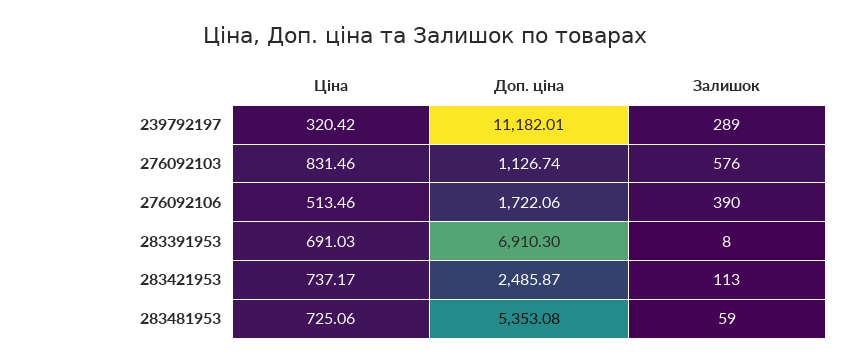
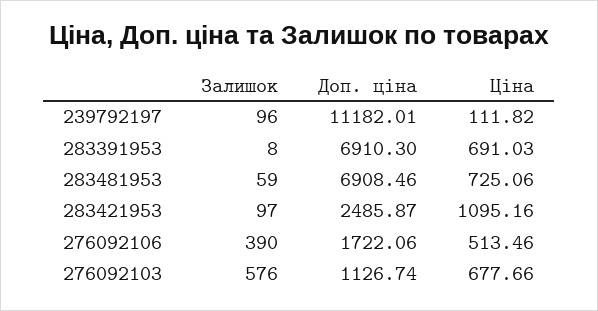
  {
    "Ціна": {
-     "239792197": 320.42,
+     "239792197": 111.82,
-     "276092103": 831.46,
+     "276092103": 677.66,
      "276092106": 513.46,
      "283391953": 691.03,
-     "283421953": 737.17,
+     "283421953": 1095.16,
      "283481953": 725.06
    },
    "Доп. ціна": {
      "239792197": 11182.01,
      "276092103": 1126.74,
      "276092106": 1722.06,
      "283391953": 6910.3,
      "283421953": 2485.87,
-     "283481953": 5353.08
+     "283481953": 6908.46
    },
    "Залишок": {
-     "239792197": 289,
+     "239792197": 96,
      "276092103": 576,
      "276092106": 390,
      "283391953": 8,
-     "283421953": 113,
+     "283421953": 97,
      "283481953": 59
    }
  }

